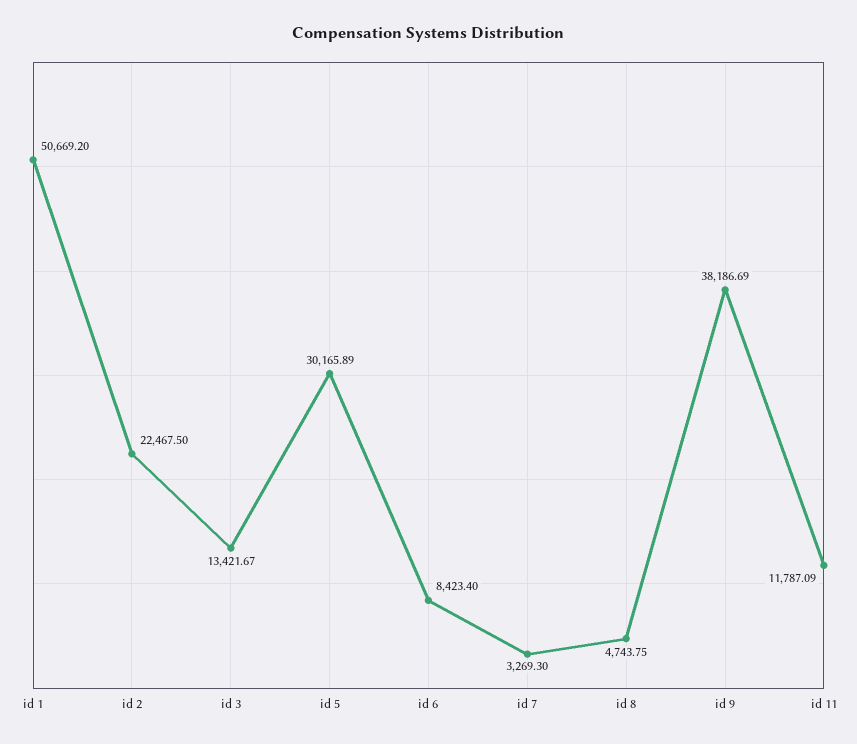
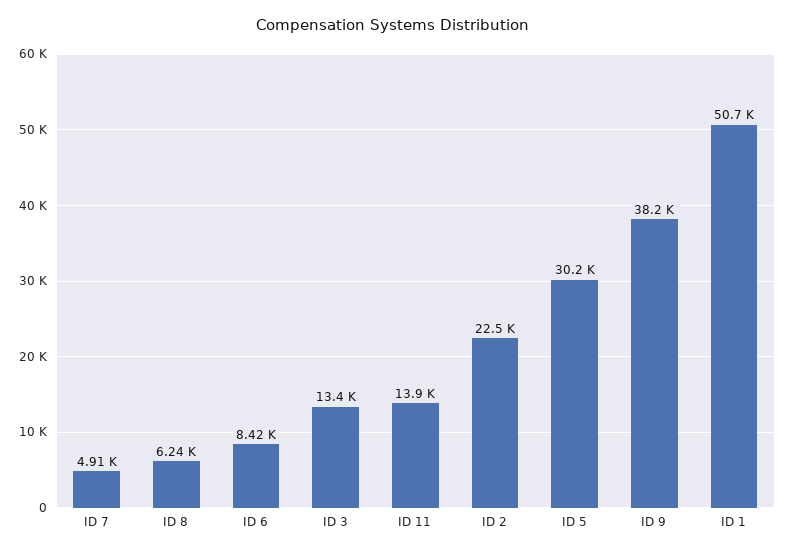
  {
    "id 1": 50669.2,
    "id 2": 22467.5,
    "id 3": 13421.67,
    "id 5": 30165.89,
    "id 6": 8423.4,
-   "id 7": 3269.3,
+   "id 7": 4910,
-   "id 8": 4743.75,
+   "id 8": 6240,
    "id 9": 38186.69,
-   "id 11": 11787.09
+   "id 11": 13900
  }

